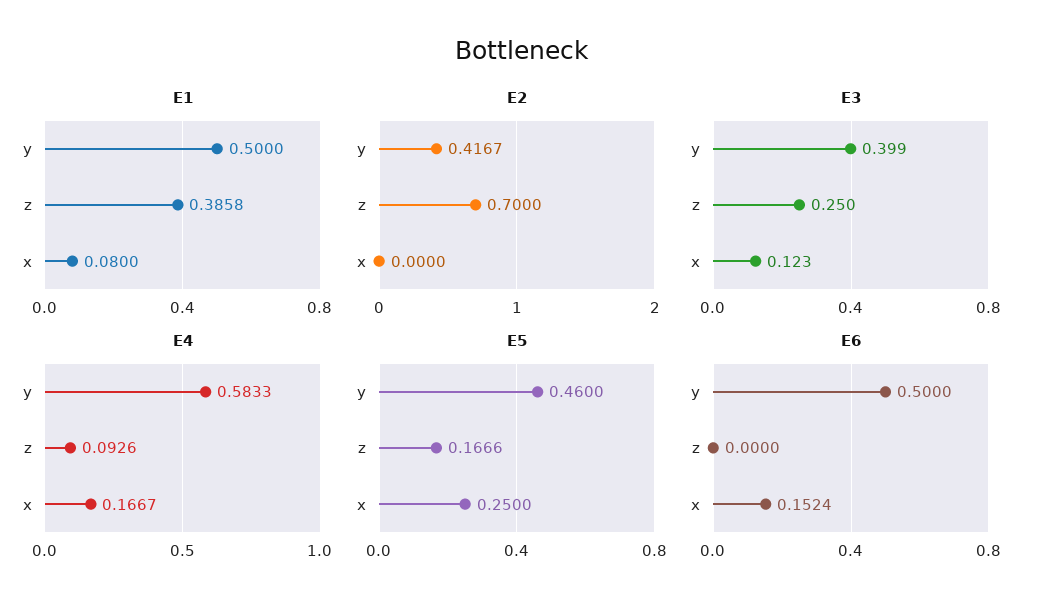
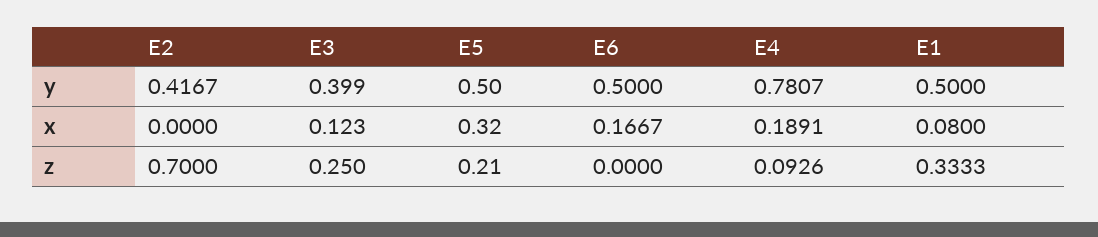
  {
    "E1": {
      "y": 0.5,
-     "z": 0.3858,
+     "z": 0.3333,
      "x": 0.08
    },
    "E2": {
      "y": 0.4167,
      "z": 0.7,
      "x": 0
    },
    "E3": {
      "y": 0.399,
      "z": 0.25,
      "x": 0.123
    },
    "E4": {
-     "y": 0.5833,
+     "y": 0.7807,
      "z": 0.0926,
-     "x": 0.1667
+     "x": 0.1891
    },
    "E5": {
-     "y": 0.46,
+     "y": 0.5,
-     "z": 0.1666,
+     "z": 0.21,
-     "x": 0.25
+     "x": 0.32
    },
    "E6": {
      "y": 0.5,
      "z": 0,
-     "x": 0.1524
+     "x": 0.1667
    }
  }

